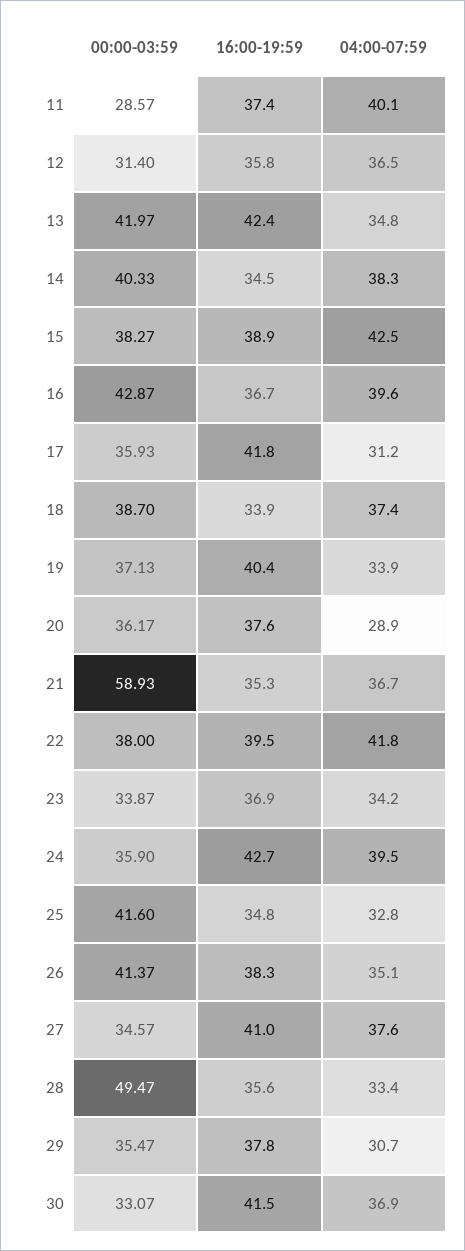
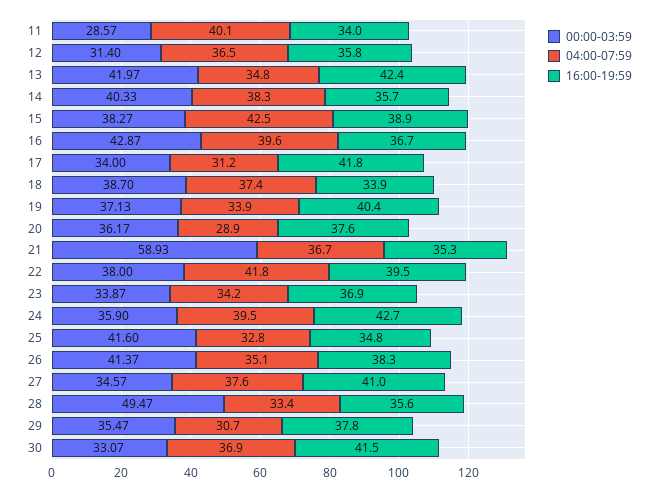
  {
    "00:00-03:59": {
      "11": 28.57,
      "12": 31.4,
      "13": 41.97,
      "14": 40.33,
      "15": 38.27,
      "16": 42.87,
-     "17": 35.93,
+     "17": 34,
      "18": 38.7,
      "19": 37.13,
      "20": 36.17,
      "21": 58.93,
      "22": 38,
      "23": 33.87,
      "24": 35.9,
      "25": 41.6,
      "26": 41.37,
      "27": 34.57,
      "28": 49.47,
      "29": 35.47,
      "30": 33.07
    },
    "16:00-19:59": {
-     "11": 37.4,
+     "11": 34,
      "12": 35.8,
      "13": 42.4,
-     "14": 34.5,
+     "14": 35.7,
      "15": 38.9,
      "16": 36.7,
      "17": 41.8,
      "18": 33.9,
      "19": 40.4,
      "20": 37.6,
      "21": 35.3,
      "22": 39.5,
      "23": 36.9,
      "24": 42.7,
      "25": 34.8,
      "26": 38.3,
      "27": 41,
      "28": 35.6,
      "29": 37.8,
      "30": 41.5
    },
    "04:00-07:59": {
      "11": 40.1,
      "12": 36.5,
      "13": 34.8,
      "14": 38.3,
      "15": 42.5,
      "16": 39.6,
      "17": 31.2,
      "18": 37.4,
      "19": 33.9,
      "20": 28.9,
      "21": 36.7,
      "22": 41.8,
      "23": 34.2,
      "24": 39.5,
      "25": 32.8,
      "26": 35.1,
      "27": 37.6,
      "28": 33.4,
      "29": 30.7,
      "30": 36.9
    }
  }

